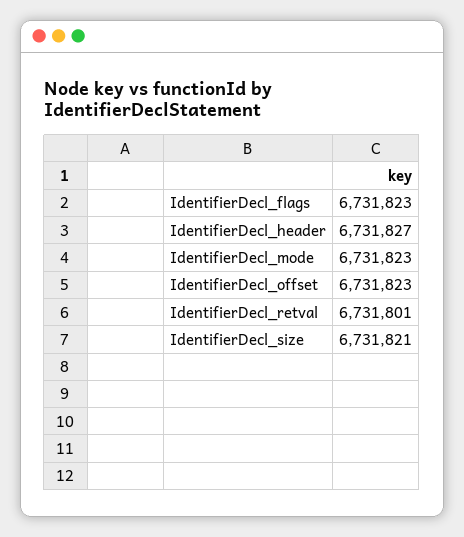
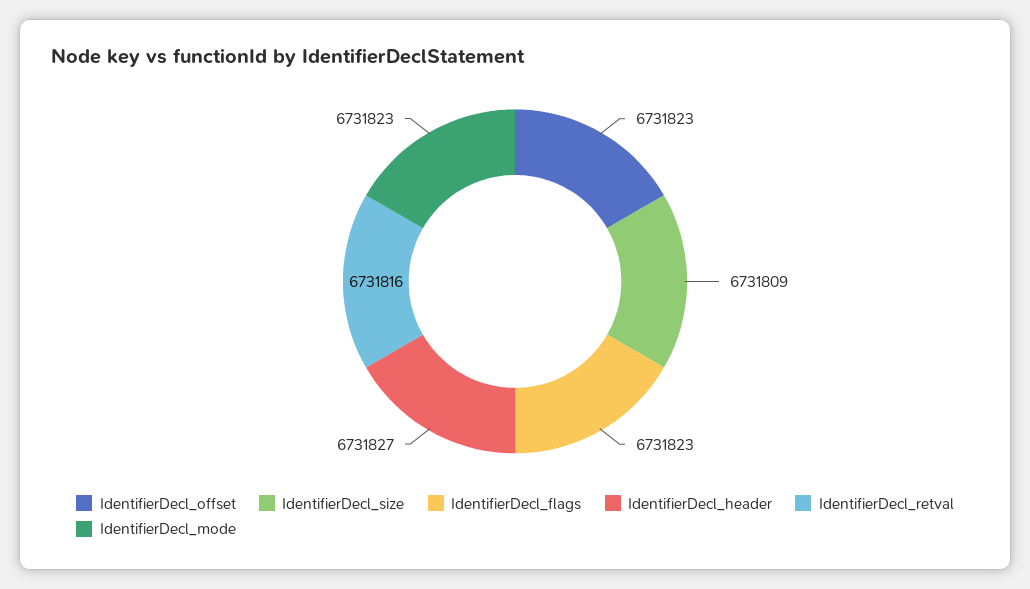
  {
    "IdentifierDecl_flags": 6731823,
    "IdentifierDecl_header": 6731827,
    "IdentifierDecl_mode": 6731823,
    "IdentifierDecl_offset": 6731823,
-   "IdentifierDecl_retval": 6731801,
+   "IdentifierDecl_retval": 6731816,
-   "IdentifierDecl_size": 6731821
+   "IdentifierDecl_size": 6731809
  }

